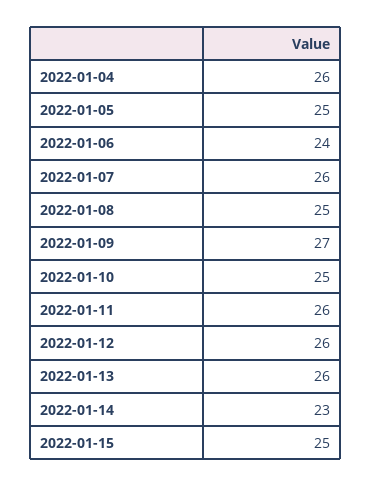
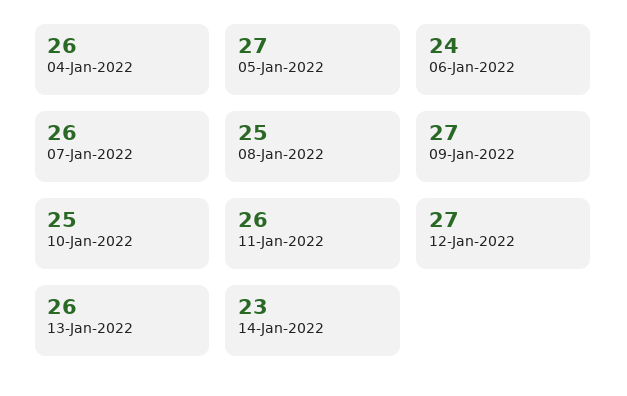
  {
    "2022-01-04": 26,
-   "2022-01-05": 25,
+   "2022-01-05": 27,
    "2022-01-06": 24,
    "2022-01-07": 26,
    "2022-01-08": 25,
    "2022-01-09": 27,
    "2022-01-10": 25,
    "2022-01-11": 26,
-   "2022-01-12": 26,
+   "2022-01-12": 27,
    "2022-01-13": 26,
-   "2022-01-14": 23,
+   "2022-01-14": 23
-   "2022-01-15": 25
  }

